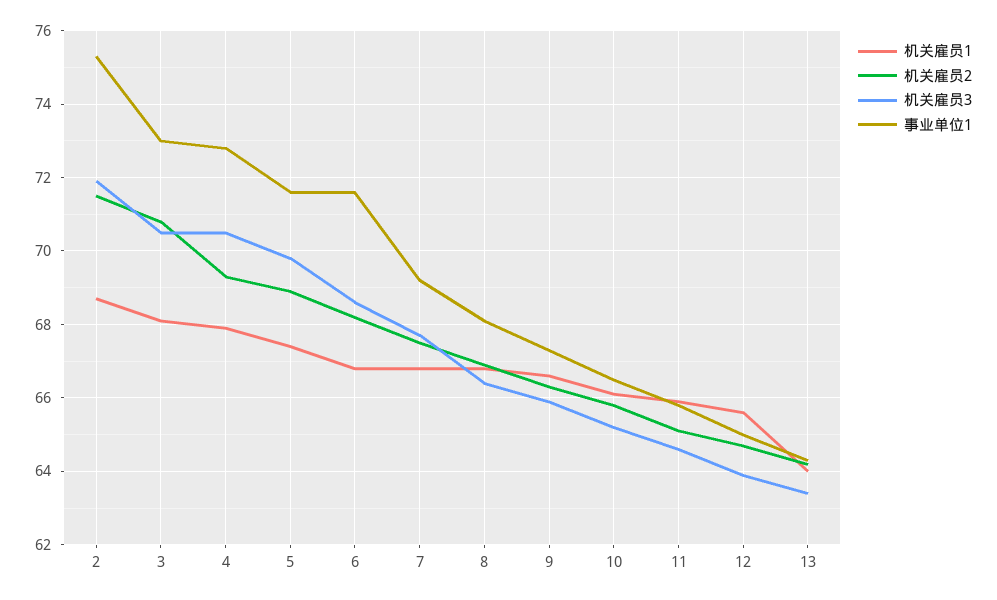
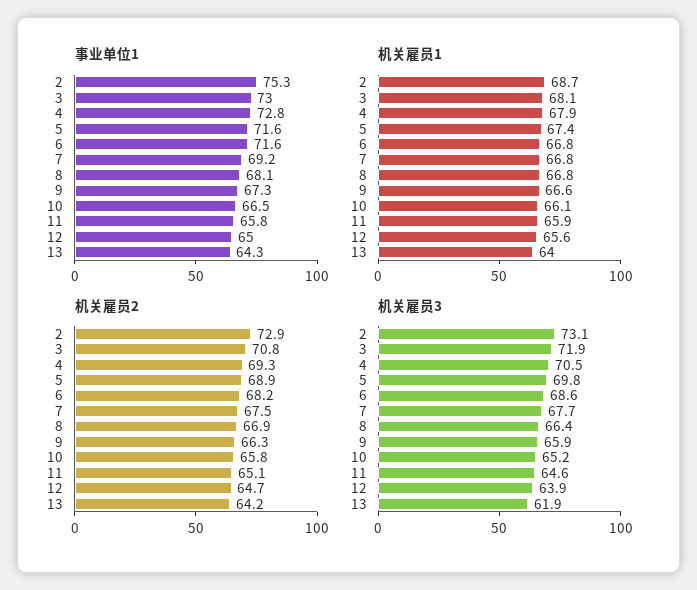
  {
    "机关雇员1": {
      "2": 68.7,
      "3": 68.1,
      "4": 67.9,
      "5": 67.4,
      "6": 66.8,
      "7": 66.8,
      "8": 66.8,
      "9": 66.6,
      "10": 66.1,
      "11": 65.9,
      "12": 65.6,
      "13": 64
    },
    "机关雇员2": {
-     "2": 71.5,
+     "2": 72.9,
      "3": 70.8,
      "4": 69.3,
      "5": 68.9,
      "6": 68.2,
      "7": 67.5,
      "8": 66.9,
      "9": 66.3,
      "10": 65.8,
      "11": 65.1,
      "12": 64.7,
      "13": 64.2
    },
    "机关雇员3": {
-     "2": 72,
+     "2": 73.1,
-     "3": 70.5,
+     "3": 71.9,
      "4": 70.5,
      "5": 69.8,
      "6": 68.6,
      "7": 67.7,
      "8": 66.4,
      "9": 65.9,
      "10": 65.2,
      "11": 64.6,
      "12": 63.9,
-     "13": 63.5
+     "13": 61.9
    },
    "事业单位1": {
      "2": 75.3,
      "3": 73,
      "4": 72.8,
      "5": 71.6,
      "6": 71.6,
      "7": 69.2,
      "8": 68.1,
      "9": 67.3,
      "10": 66.5,
      "11": 65.8,
      "12": 65,
      "13": 64.3
    }
  }

